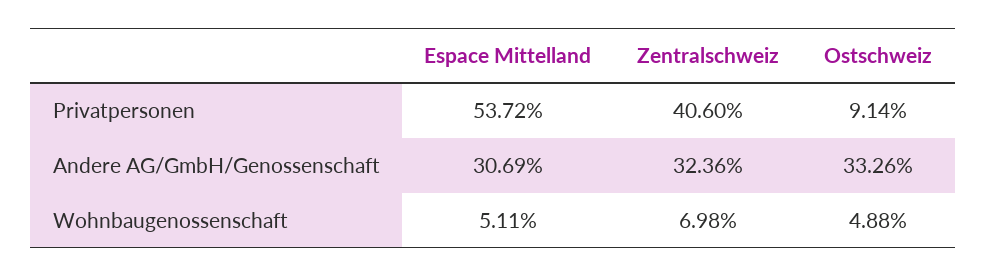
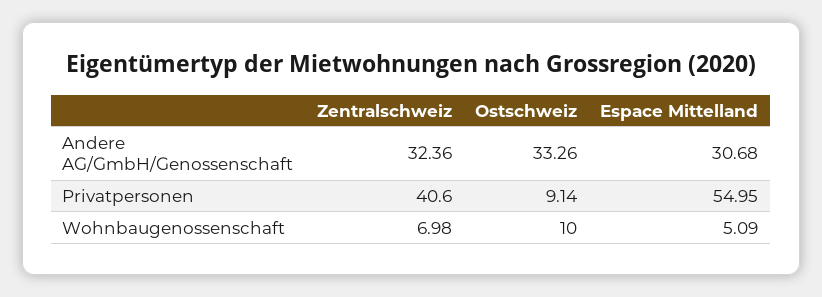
  {
    "Espace Mittelland": {
-     "Privatpersonen": 53.72,
+     "Privatpersonen": 54.95,
-     "Andere AG/GmbH/Genossenschaft": 30.69,
+     "Andere AG/GmbH/Genossenschaft": 30.68,
-     "Wohnbaugenossenschaft": 5.11
+     "Wohnbaugenossenschaft": 5.09
    },
    "Zentralschweiz": {
      "Privatpersonen": 40.6,
      "Andere AG/GmbH/Genossenschaft": 32.36,
      "Wohnbaugenossenschaft": 6.98
    },
    "Ostschweiz": {
      "Privatpersonen": 9.14,
      "Andere AG/GmbH/Genossenschaft": 33.26,
-     "Wohnbaugenossenschaft": 4.88
+     "Wohnbaugenossenschaft": 10
    }
  }

